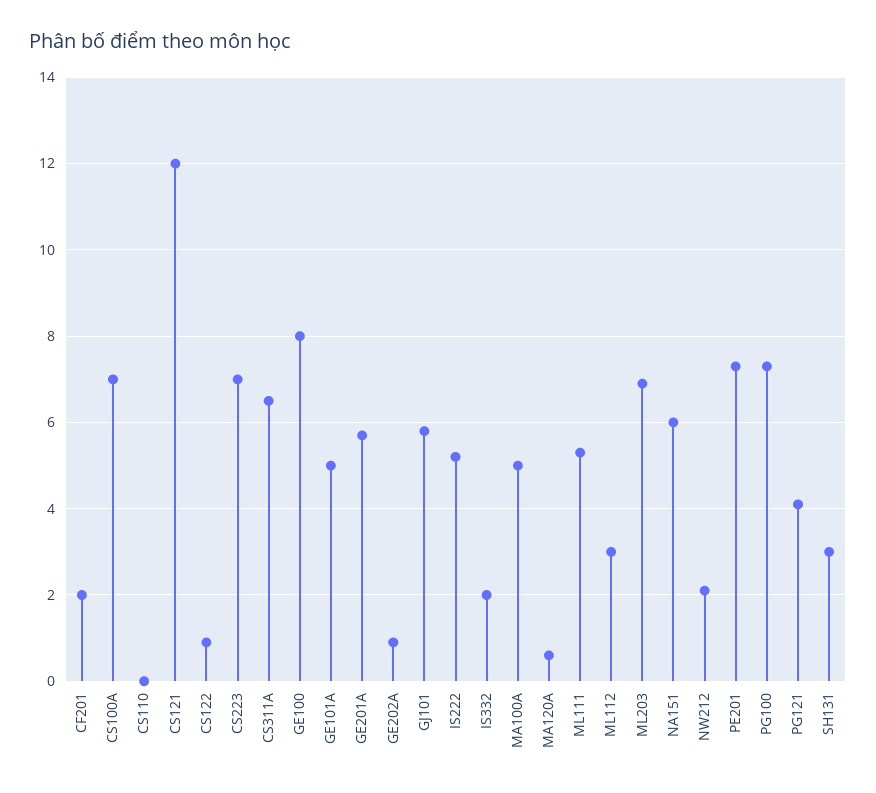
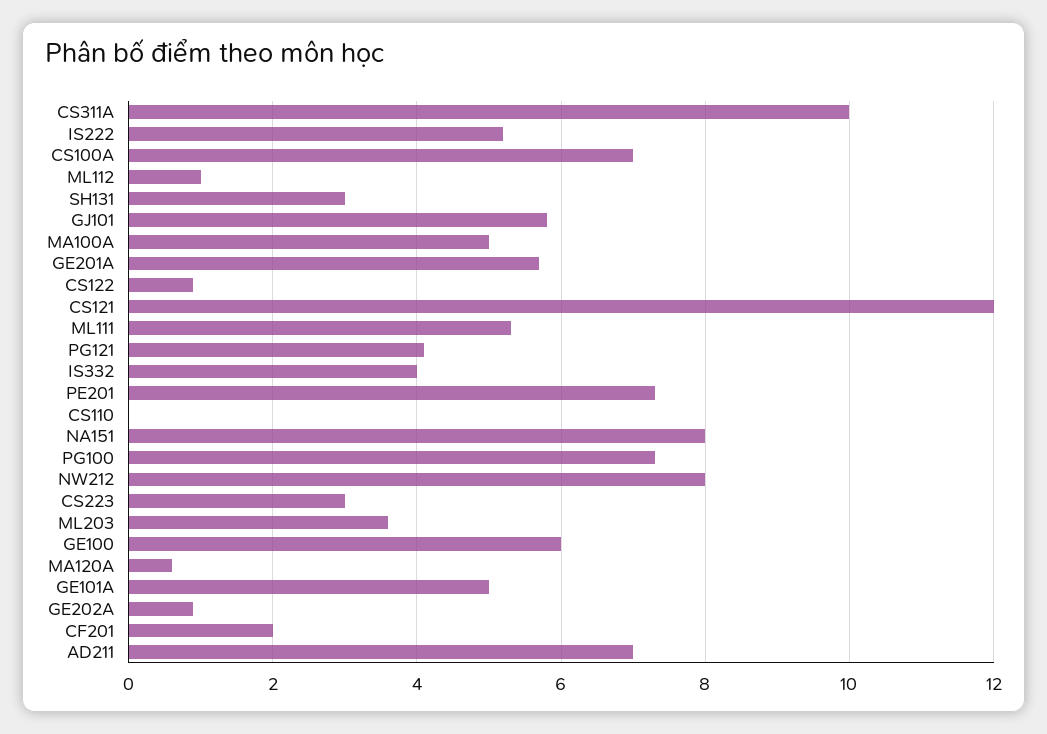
  {
    "CF201": 2,
    "CS100A": 7,
    "CS110": 0,
    "CS121": 12,
    "CS122": 1,
-   "CS223": 7,
+   "CS223": 3,
-   "CS311A": 6.5,
+   "CS311A": 10,
-   "GE100": 8,
+   "GE100": 6,
    "GE101A": 5,
    "GE201A": 5.5,
    "GE202A": 1,
    "GJ101": 6,
    "IS222": 5,
-   "IS332": 2,
+   "IS332": 4,
    "MA100A": 5,
    "MA120A": 0.5,
    "ML111": 5.5,
-   "ML112": 3,
+   "ML112": 1,
-   "ML203": 7,
+   "ML203": 3.5,
-   "NA151": 6,
+   "NA151": 8,
-   "NW212": 2,
+   "NW212": 8,
    "PE201": 7.5,
    "PG100": 7.5,
    "PG121": 4,
-   "SH131": 3
+   "SH131": 3,
+   "AD211": 7
  }

